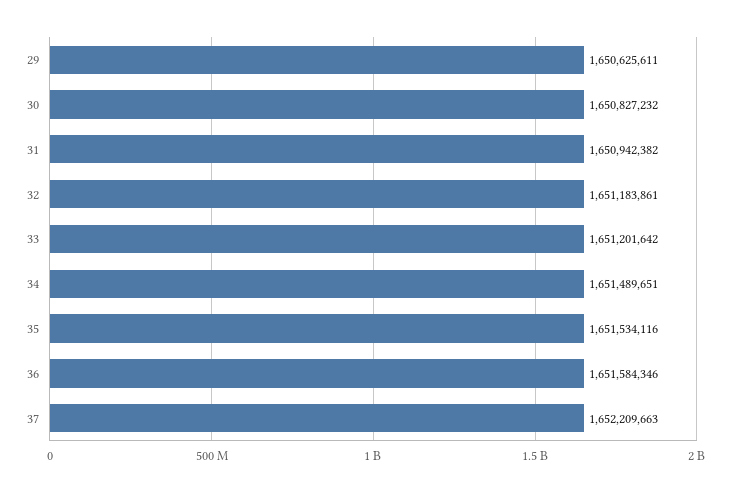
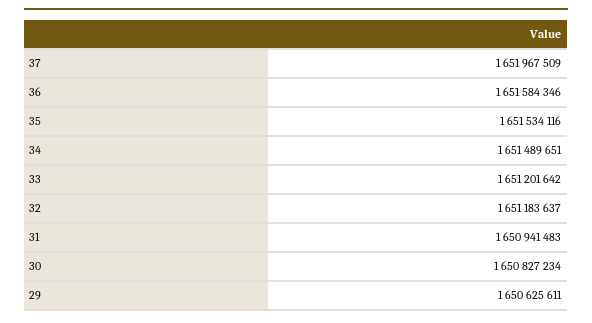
  {
    "29": 1650625611,
-   "30": 1650827232,
+   "30": 1650827234,
-   "31": 1650942382,
+   "31": 1650941483,
-   "32": 1651183861,
+   "32": 1651183637,
    "33": 1651201642,
    "34": 1651489651,
    "35": 1651534116,
    "36": 1651584346,
-   "37": 1652209663
+   "37": 1651967509
  }

